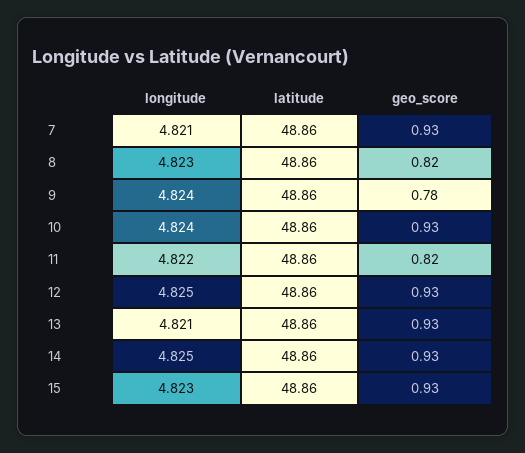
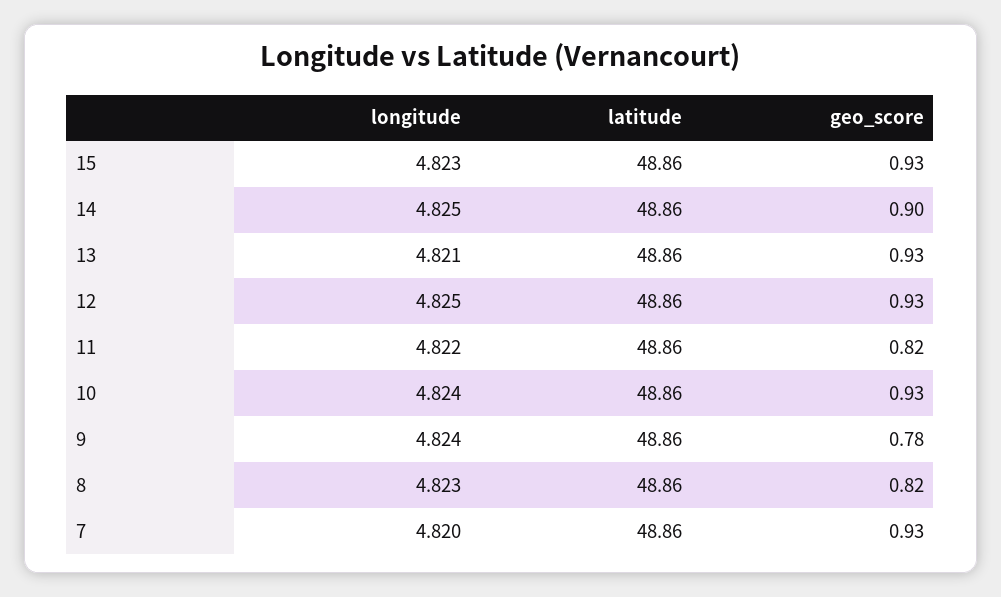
  {
    "longitude": {
-     "7": 4.821,
+     "7": 4.82,
      "8": 4.823,
      "9": 4.824,
      "10": 4.824,
      "11": 4.822,
      "12": 4.825,
      "13": 4.821,
      "14": 4.825,
      "15": 4.823
    },
    "latitude": {
      "7": 48.86,
      "8": 48.86,
      "9": 48.86,
      "10": 48.86,
      "11": 48.86,
      "12": 48.86,
      "13": 48.86,
      "14": 48.86,
      "15": 48.86
    },
    "geo_score": {
      "7": 0.93,
      "8": 0.82,
      "9": 0.78,
      "10": 0.93,
      "11": 0.82,
      "12": 0.93,
      "13": 0.93,
-     "14": 0.93,
+     "14": 0.9,
      "15": 0.93
    }
  }

